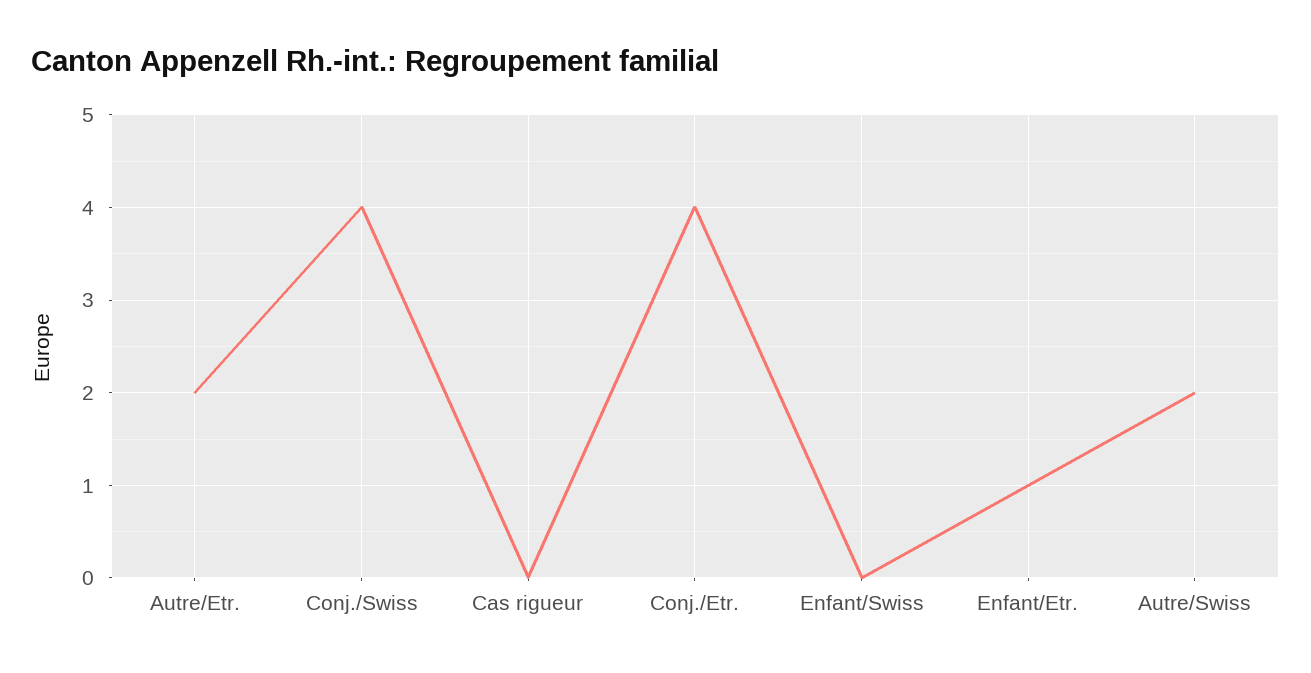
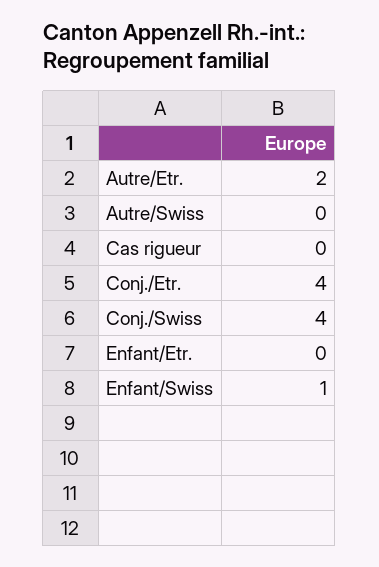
  {
    "Autre/Etr.": 2,
    "Conj./Swiss": 4,
    "Cas rigueur": 0,
    "Conj./Etr.": 4,
-   "Enfant/Swiss": 0,
+   "Enfant/Swiss": 1,
-   "Enfant/Etr.": 1,
+   "Enfant/Etr.": 0,
-   "Autre/Swiss": 2
+   "Autre/Swiss": 0
  }

